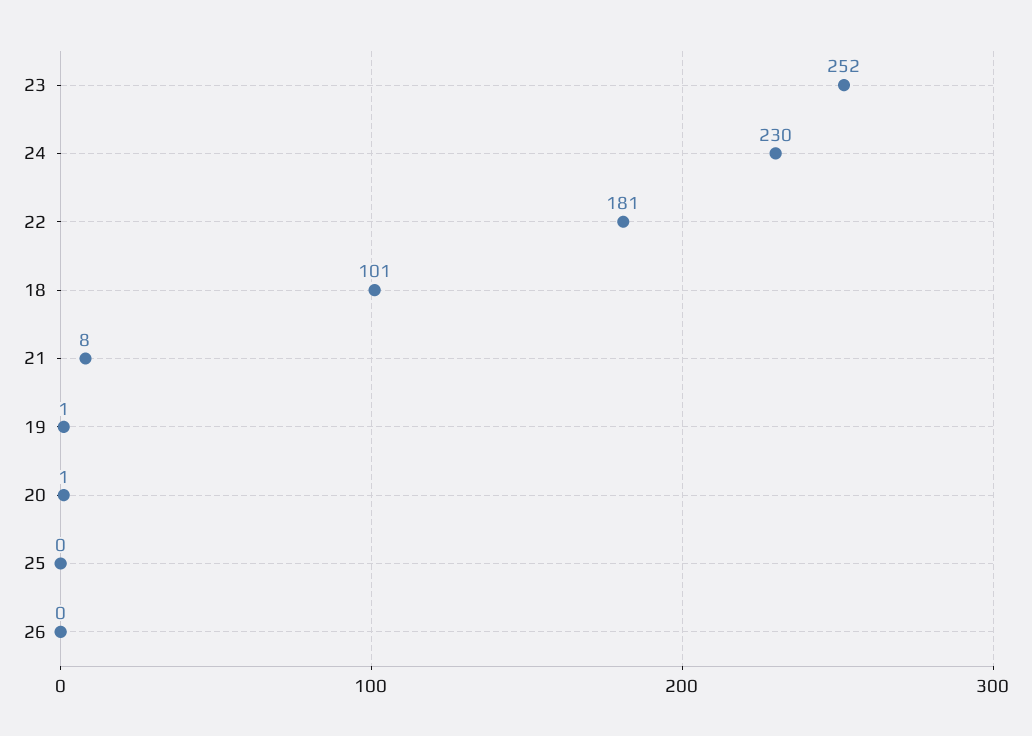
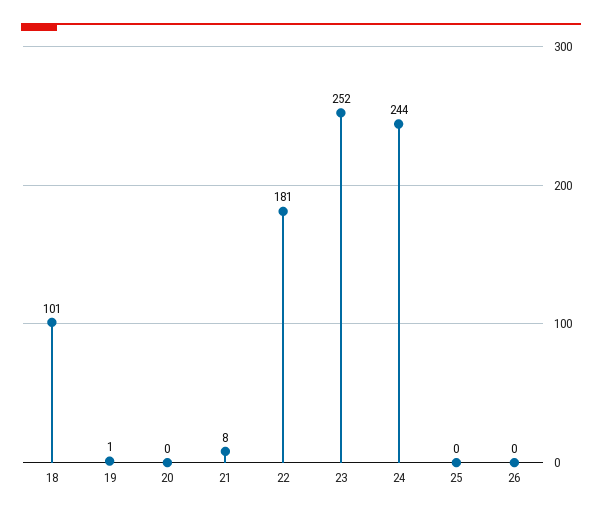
  {
    "23": 252,
-   "24": 230,
+   "24": 244,
    "22": 181,
    "18": 101,
    "21": 8,
    "19": 1,
-   "20": 1,
+   "20": 0,
    "25": 0,
    "26": 0
  }

